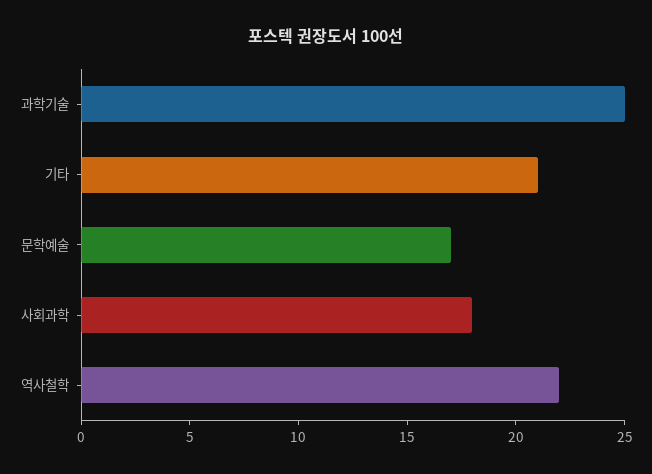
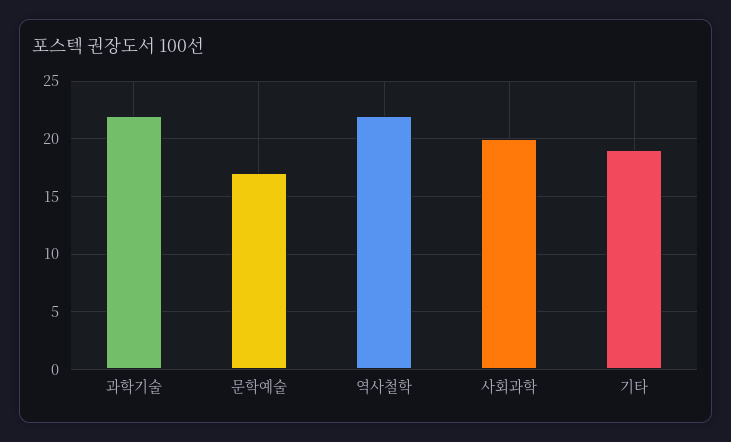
  {
-   "과학기술": 25,
+   "과학기술": 22,
-   "기타": 21,
+   "기타": 19,
    "문학예술": 17,
-   "사회과학": 18,
+   "사회과학": 20,
    "역사철학": 22
  }

